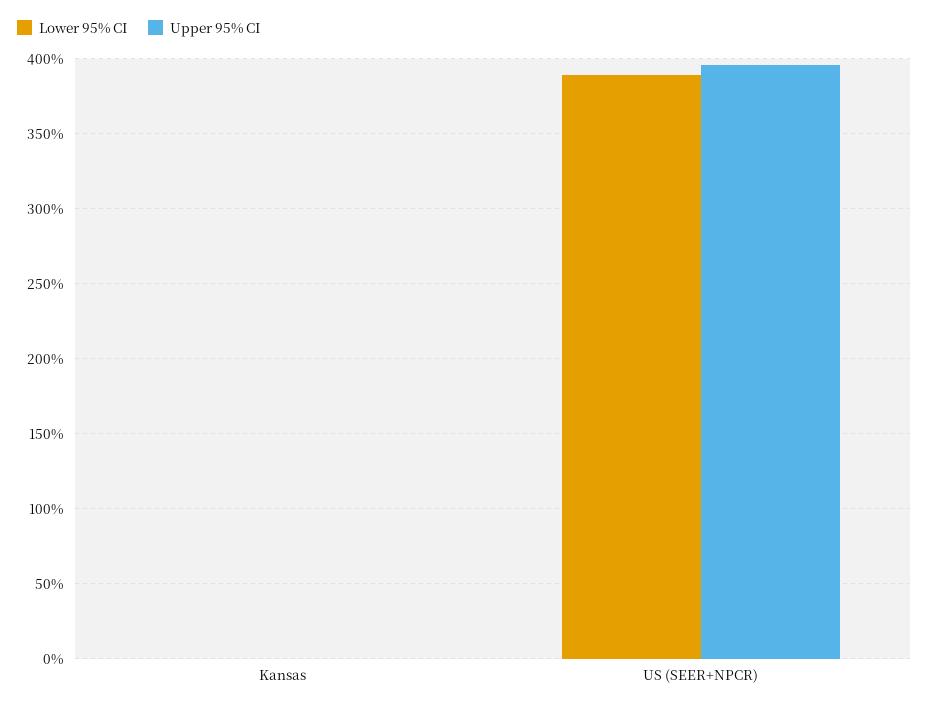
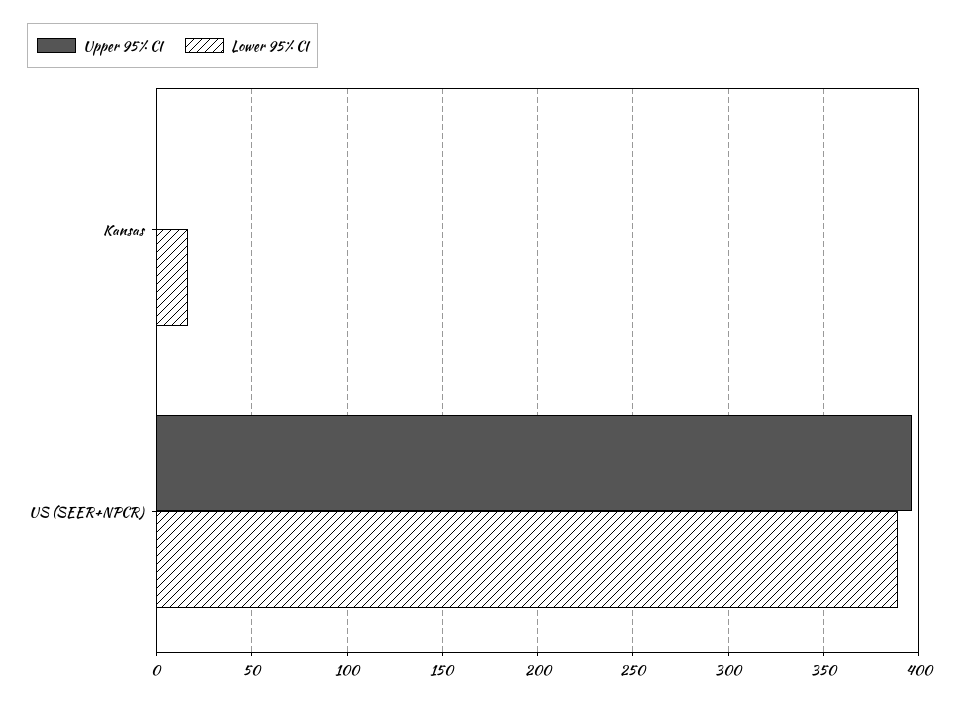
  {
    "Lower 95% CI": {
-     "Kansas": 0,
+     "Kansas": 15,
      "US (SEER+NPCR)": 390
    },
    "Upper 95% CI": {
      "Kansas": 0,
      "US (SEER+NPCR)": 395
    }
  }

